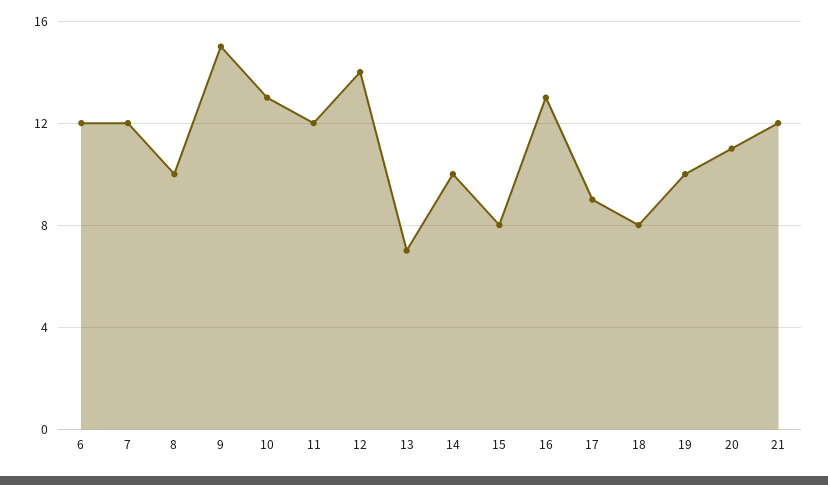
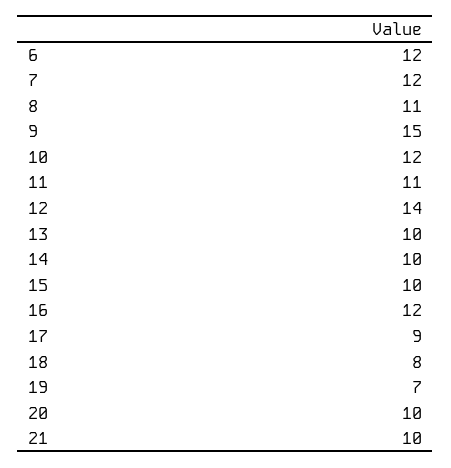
  {
    "6": 12,
    "7": 12,
-   "8": 10,
+   "8": 11,
    "9": 15,
-   "10": 13,
+   "10": 12,
-   "11": 12,
+   "11": 11,
    "12": 14,
-   "13": 7,
+   "13": 10,
    "14": 10,
-   "15": 8,
+   "15": 10,
-   "16": 13,
+   "16": 12,
    "17": 9,
    "18": 8,
-   "19": 10,
+   "19": 7,
-   "20": 11,
+   "20": 10,
-   "21": 12
+   "21": 10
  }

